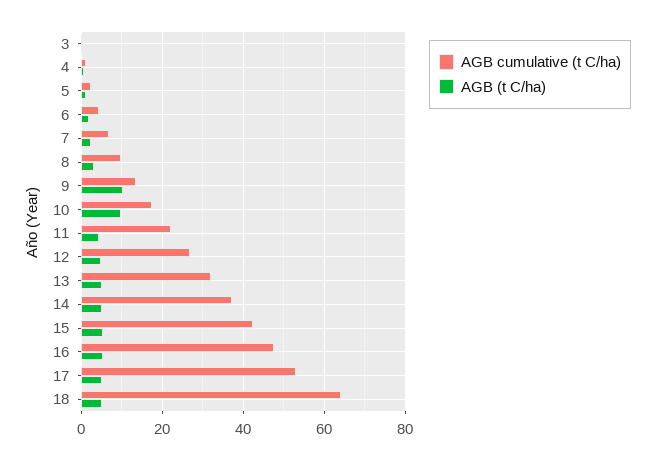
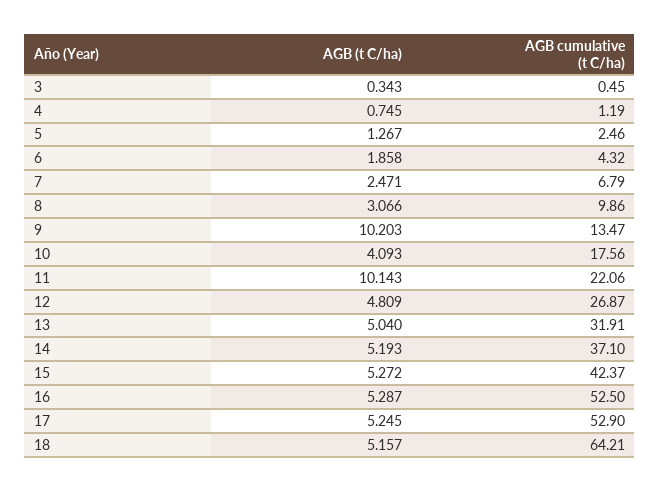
  {
    "AGB cumulative (t C/ha)": {
      "3": 0.45,
      "4": 1.19,
      "5": 2.46,
      "6": 4.32,
      "7": 6.79,
      "8": 9.86,
      "9": 13.47,
      "10": 17.56,
      "11": 22.06,
      "12": 26.87,
      "13": 31.91,
      "14": 37.1,
      "15": 42.37,
-     "16": 48,
+     "16": 52.5,
      "17": 52.9,
      "18": 64.21
    },
    "AGB (t C/ha)": {
      "3": 0.343,
      "4": 0.745,
      "5": 1.267,
      "6": 1.858,
      "7": 2.471,
      "8": 3.066,
      "9": 10.203,
-     "10": 10,
+     "10": 4.093,
-     "11": 4,
+     "11": 10.143,
      "12": 4.809,
      "13": 5.04,
      "14": 5.193,
      "15": 5.272,
      "16": 5.287,
      "17": 5.245,
      "18": 5.157
    }
  }

